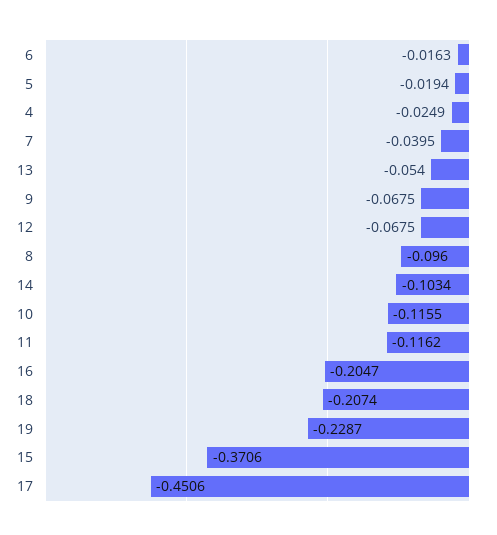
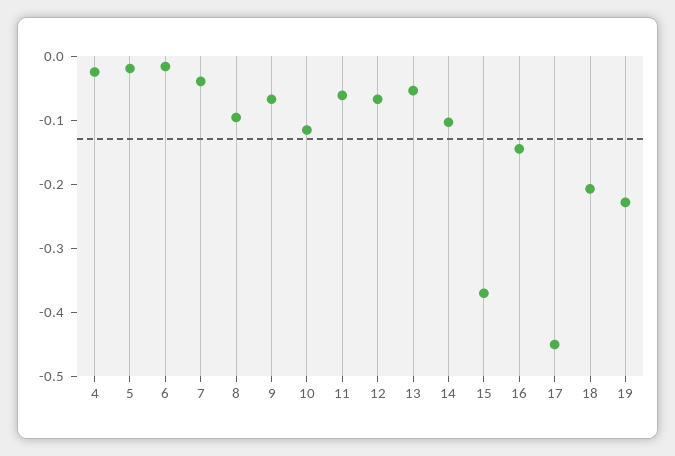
  {
    "6": -0.0163,
    "5": -0.0194,
    "4": -0.0249,
    "7": -0.0395,
    "13": -0.054,
    "9": -0.0675,
    "12": -0.0675,
    "8": -0.096,
    "14": -0.1034,
    "10": -0.1155,
-   "11": -0.1162,
+   "11": -0.06,
-   "16": -0.2047,
+   "16": -0.14,
    "18": -0.2074,
    "19": -0.2287,
    "15": -0.3706,
    "17": -0.4506
  }

